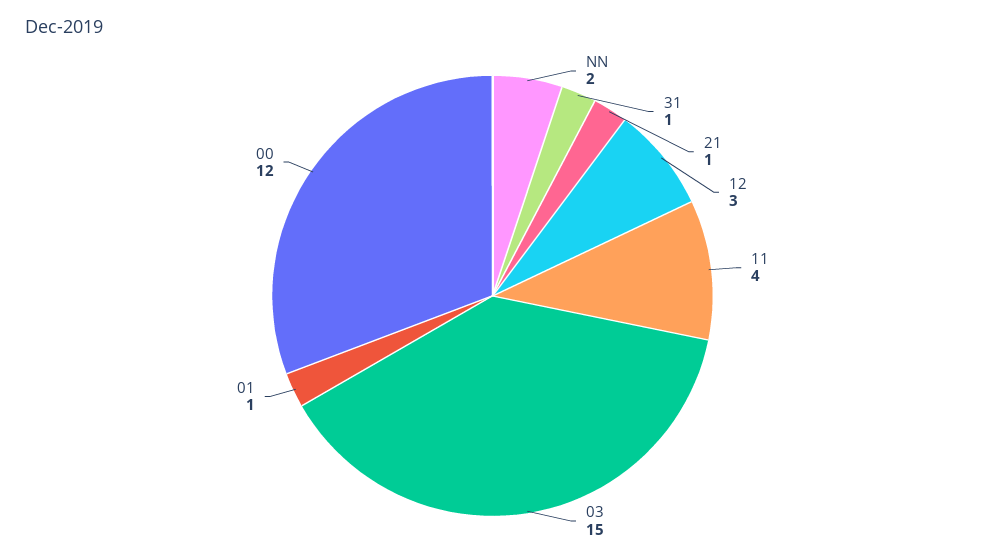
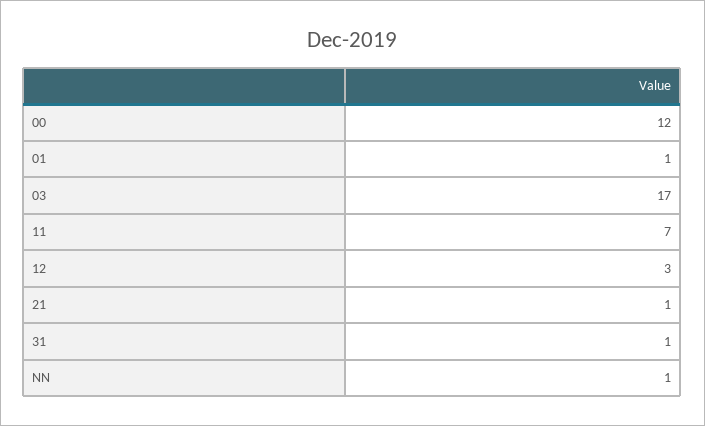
  {
-   "NN": 2,
+   "NN": 1,
    "31": 1,
    "21": 1,
    "12": 3,
-   "11": 4,
+   "11": 7,
-   "03": 15,
+   "03": 17,
    "01": 1,
    "00": 12
  }

